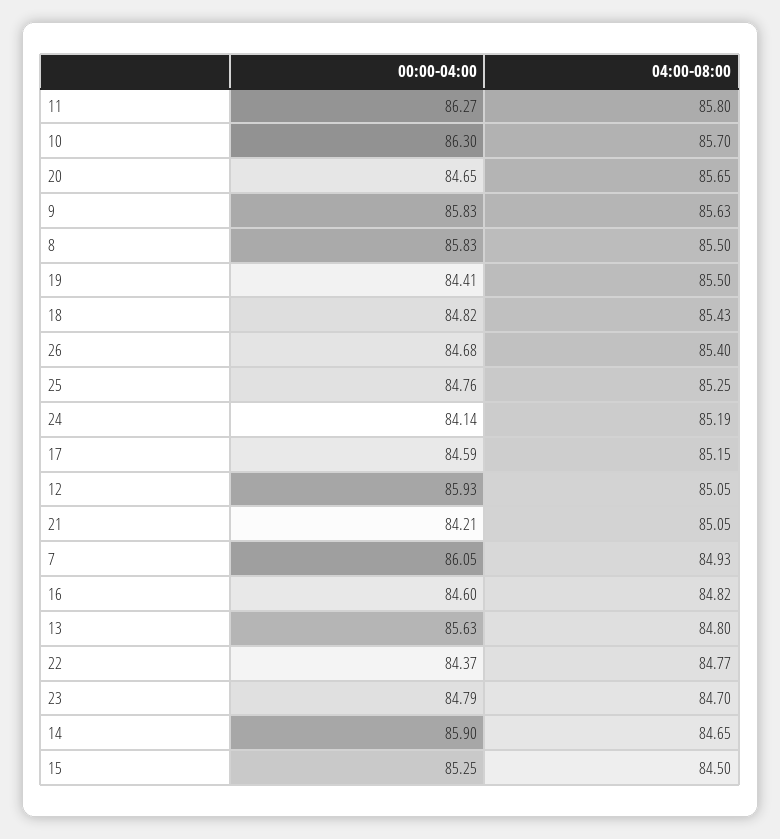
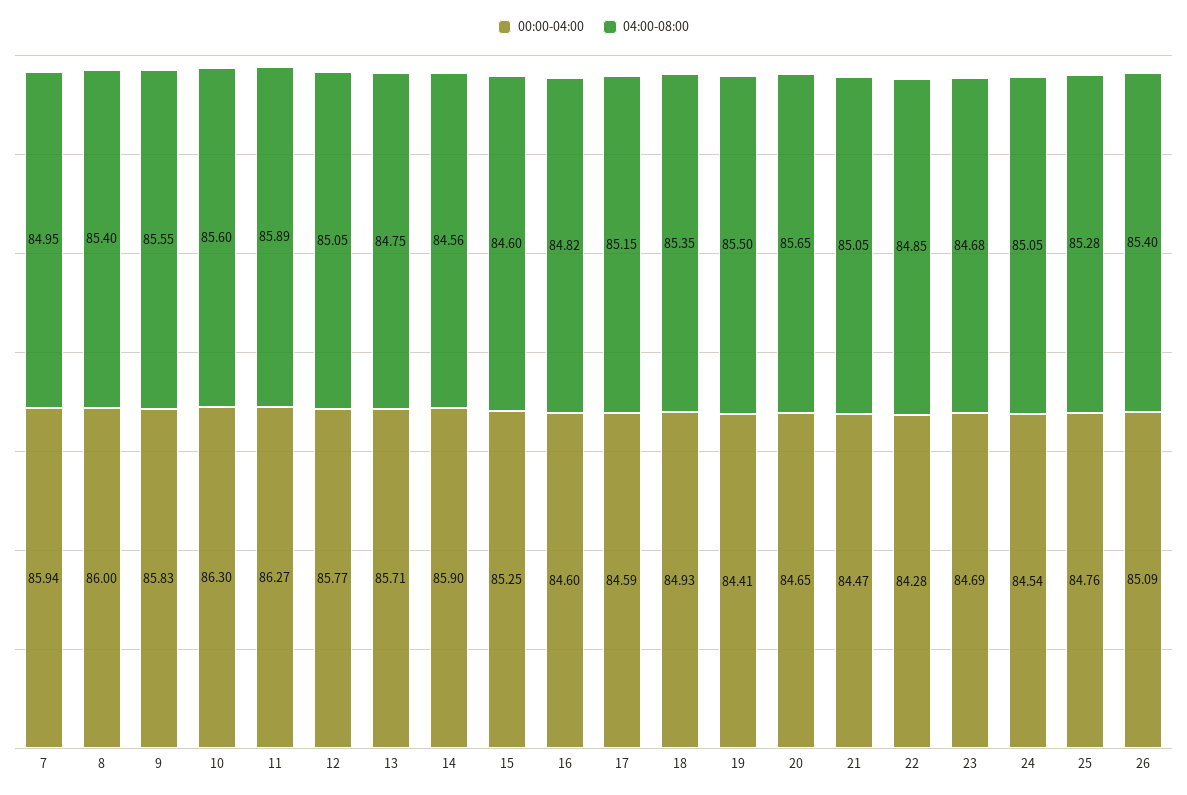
  {
    "00:00-04:00": {
      "11": 86.27,
      "10": 86.3,
      "20": 84.65,
      "9": 85.83,
-     "8": 85.83,
+     "8": 86,
      "19": 84.41,
-     "18": 84.82,
+     "18": 84.93,
-     "26": 84.68,
+     "26": 85.09,
      "25": 84.76,
-     "24": 84.14,
+     "24": 84.54,
      "17": 84.59,
-     "12": 85.93,
+     "12": 85.77,
-     "21": 84.21,
+     "21": 84.47,
-     "7": 86.05,
+     "7": 85.94,
      "16": 84.6,
-     "13": 85.63,
+     "13": 85.71,
-     "22": 84.37,
+     "22": 84.28,
-     "23": 84.79,
+     "23": 84.69,
      "14": 85.9,
      "15": 85.25
    },
    "04:00-08:00": {
-     "11": 85.8,
+     "11": 85.89,
-     "10": 85.7,
+     "10": 85.6,
      "20": 85.65,
-     "9": 85.63,
+     "9": 85.55,
-     "8": 85.5,
+     "8": 85.4,
      "19": 85.5,
-     "18": 85.43,
+     "18": 85.35,
      "26": 85.4,
-     "25": 85.25,
+     "25": 85.28,
-     "24": 85.19,
+     "24": 85.05,
      "17": 85.15,
      "12": 85.05,
      "21": 85.05,
-     "7": 84.93,
+     "7": 84.95,
      "16": 84.82,
-     "13": 84.8,
+     "13": 84.75,
-     "22": 84.77,
+     "22": 84.85,
-     "23": 84.7,
+     "23": 84.68,
-     "14": 84.65,
+     "14": 84.56,
-     "15": 84.5
+     "15": 84.6
    }
  }

